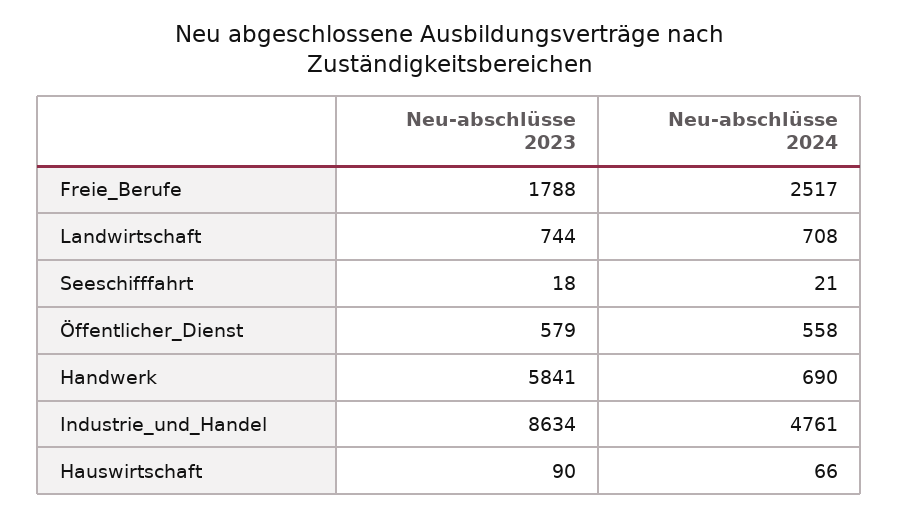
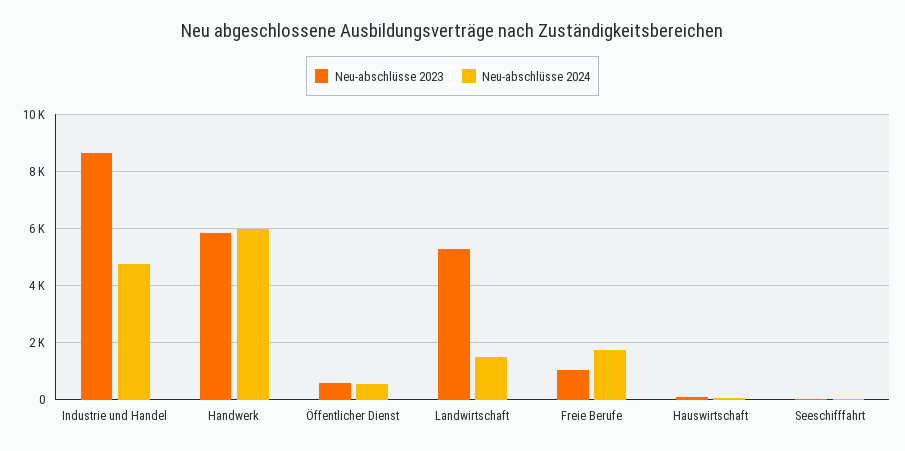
  {
    "Neu-abschlüsse 2023": {
-     "Freie_Berufe": 1788,
+     "Freie_Berufe": 1000,
-     "Landwirtschaft": 744,
+     "Landwirtschaft": 5250,
      "Seeschifffahrt": 18,
      "Öffentlicher_Dienst": 579,
      "Handwerk": 5841,
      "Industrie_und_Handel": 8634,
      "Hauswirtschaft": 90
    },
    "Neu-abschlüsse 2024": {
-     "Freie_Berufe": 2517,
+     "Freie_Berufe": 1750,
-     "Landwirtschaft": 708,
+     "Landwirtschaft": 1500,
      "Seeschifffahrt": 21,
      "Öffentlicher_Dienst": 558,
-     "Handwerk": 690,
+     "Handwerk": 6000,
      "Industrie_und_Handel": 4761,
      "Hauswirtschaft": 66
    }
  }

